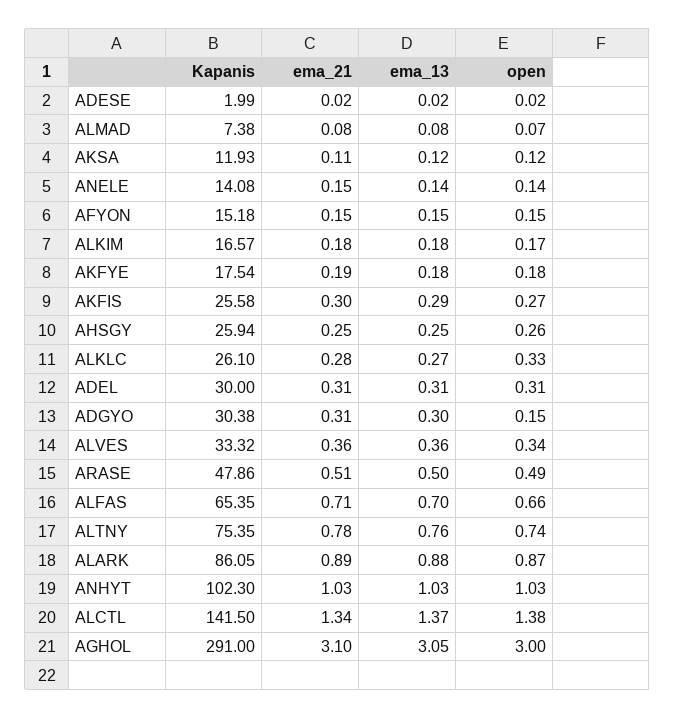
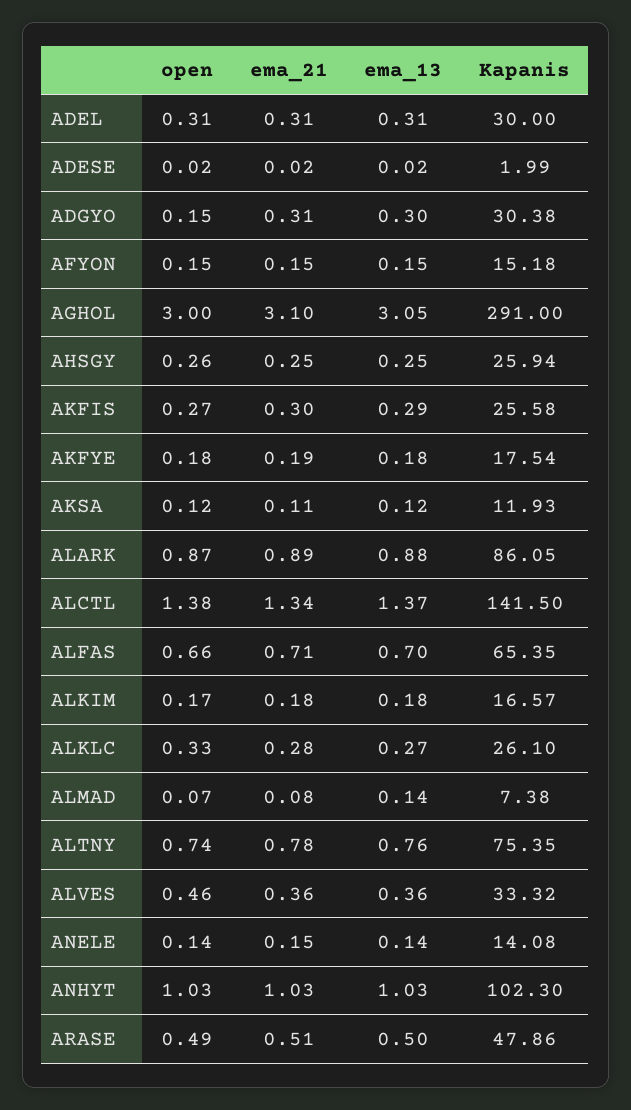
  {
    "Kapanis": {
      "ADESE": 1.99,
      "ALMAD": 7.38,
      "AKSA": 11.93,
      "ANELE": 14.08,
      "AFYON": 15.18,
      "ALKIM": 16.57,
      "AKFYE": 17.54,
      "AKFIS": 25.58,
      "AHSGY": 25.94,
      "ALKLC": 26.1,
      "ADEL": 30,
      "ADGYO": 30.38,
      "ALVES": 33.32,
      "ARASE": 47.86,
      "ALFAS": 65.35,
      "ALTNY": 75.35,
      "ALARK": 86.05,
      "ANHYT": 102.3,
      "ALCTL": 141.5,
      "AGHOL": 291
    },
    "ema_21": {
      "ADESE": 0.02,
      "ALMAD": 0.08,
      "AKSA": 0.11,
      "ANELE": 0.15,
      "AFYON": 0.15,
      "ALKIM": 0.18,
      "AKFYE": 0.19,
      "AKFIS": 0.3,
      "AHSGY": 0.25,
      "ALKLC": 0.28,
      "ADEL": 0.31,
      "ADGYO": 0.31,
      "ALVES": 0.36,
      "ARASE": 0.51,
      "ALFAS": 0.71,
      "ALTNY": 0.78,
      "ALARK": 0.89,
      "ANHYT": 1.03,
      "ALCTL": 1.34,
      "AGHOL": 3.1
    },
    "ema_13": {
      "ADESE": 0.02,
-     "ALMAD": 0.08,
+     "ALMAD": 0.14,
      "AKSA": 0.12,
      "ANELE": 0.14,
      "AFYON": 0.15,
      "ALKIM": 0.18,
      "AKFYE": 0.18,
      "AKFIS": 0.29,
      "AHSGY": 0.25,
      "ALKLC": 0.27,
      "ADEL": 0.31,
      "ADGYO": 0.3,
      "ALVES": 0.36,
      "ARASE": 0.5,
      "ALFAS": 0.7,
      "ALTNY": 0.76,
      "ALARK": 0.88,
      "ANHYT": 1.03,
      "ALCTL": 1.37,
      "AGHOL": 3.05
    },
    "open": {
      "ADESE": 0.02,
      "ALMAD": 0.07,
      "AKSA": 0.12,
      "ANELE": 0.14,
      "AFYON": 0.15,
      "ALKIM": 0.17,
      "AKFYE": 0.18,
      "AKFIS": 0.27,
      "AHSGY": 0.26,
      "ALKLC": 0.33,
      "ADEL": 0.31,
      "ADGYO": 0.15,
-     "ALVES": 0.34,
+     "ALVES": 0.46,
      "ARASE": 0.49,
      "ALFAS": 0.66,
      "ALTNY": 0.74,
      "ALARK": 0.87,
      "ANHYT": 1.03,
      "ALCTL": 1.38,
      "AGHOL": 3
    }
  }

